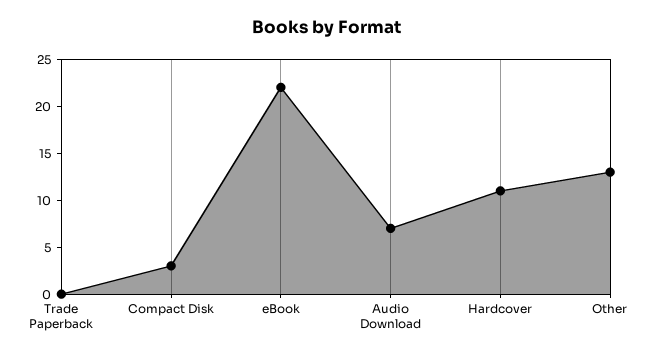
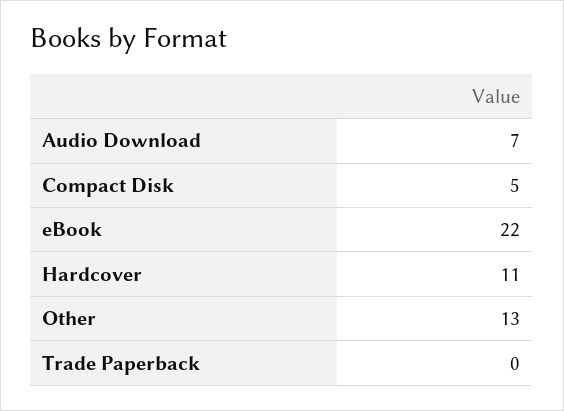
  {
    "Trade Paperback": 0,
-   "Compact Disk": 3,
+   "Compact Disk": 5,
    "eBook": 22,
    "Audio Download": 7,
    "Hardcover": 11,
    "Other": 13
  }

